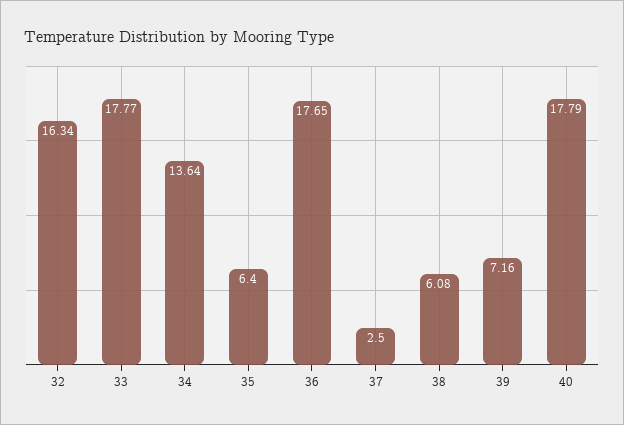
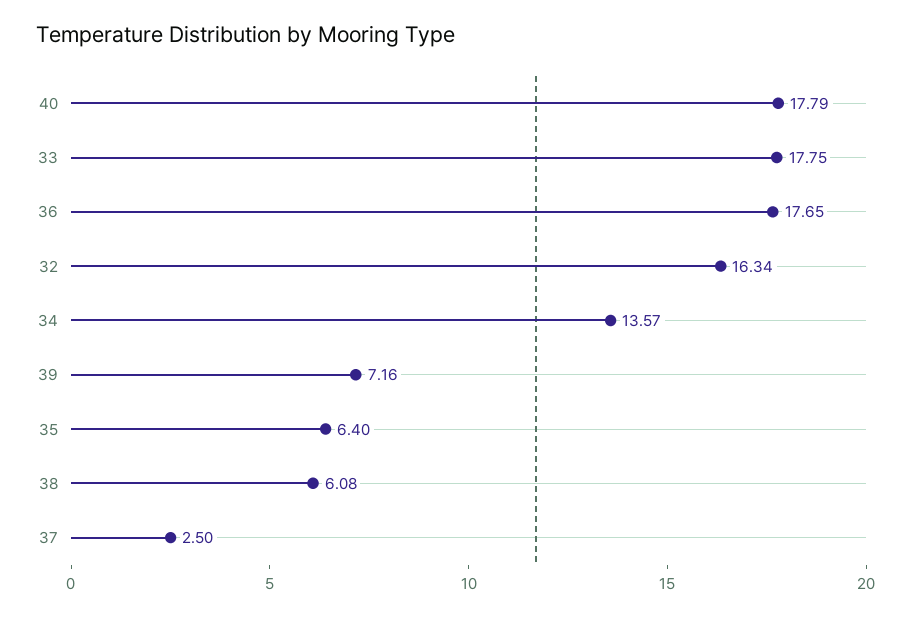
  {
    "32": 16.34,
-   "33": 17.77,
+   "33": 17.75,
-   "34": 13.64,
+   "34": 13.57,
    "35": 6.4,
    "36": 17.65,
    "37": 2.5,
    "38": 6.08,
    "39": 7.16,
    "40": 17.79
  }

